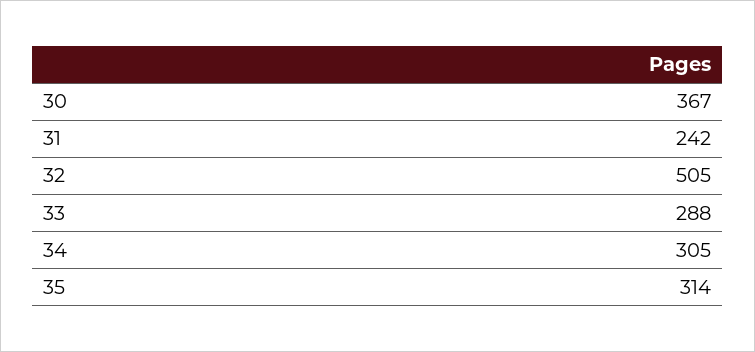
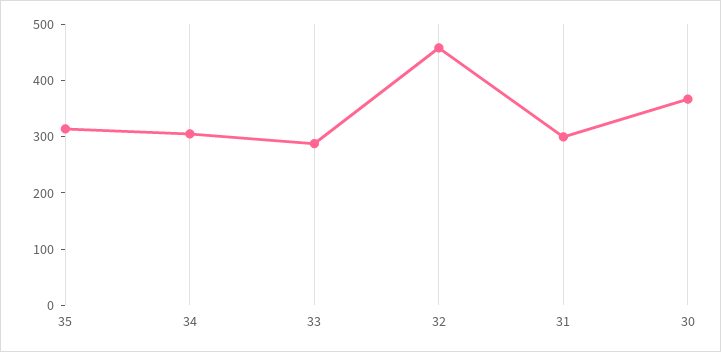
  {
    "30": 367,
-   "31": 242,
+   "31": 300,
-   "32": 505,
+   "32": 460,
    "33": 288,
    "34": 305,
    "35": 314
  }

